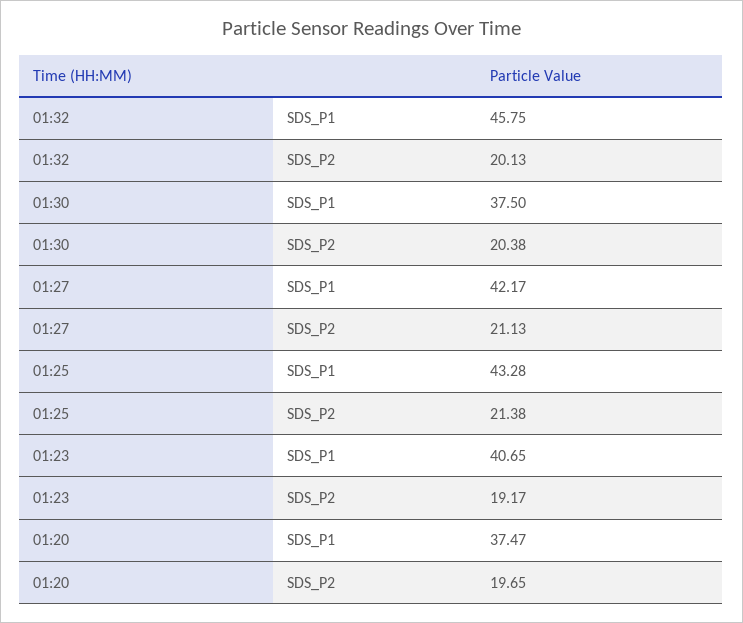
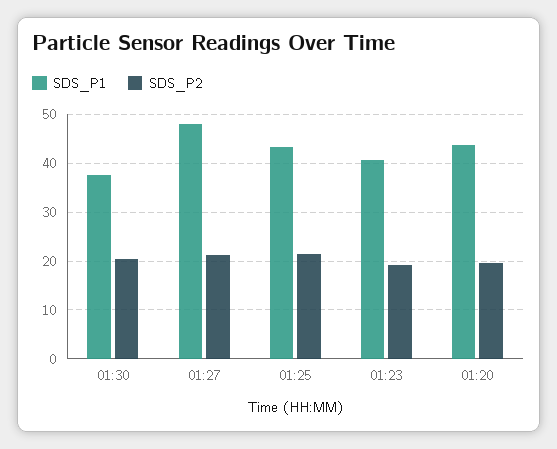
  {
    "SDS_P1": {
-     "01:32": 45.75,
      "01:30": 37.5,
-     "01:27": 42.17,
+     "01:27": 48,
      "01:25": 43.28,
      "01:23": 40.65,
-     "01:20": 37.47
+     "01:20": 44
    },
    "SDS_P2": {
-     "01:32": 20.13,
      "01:30": 20.38,
      "01:27": 21.13,
      "01:25": 21.38,
      "01:23": 19.17,
      "01:20": 19.65
    }
  }

